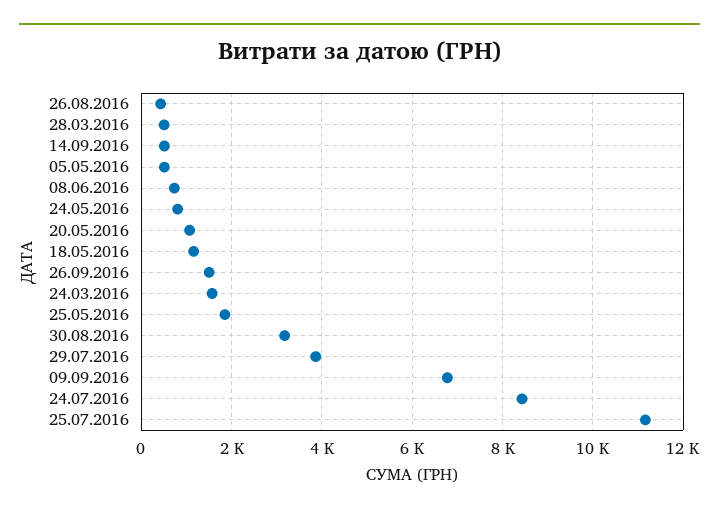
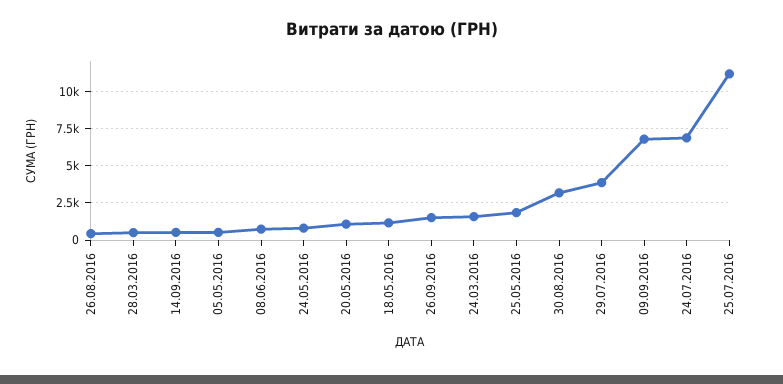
  {
    "26.08.2016": 400,
    "28.03.2016": 600,
    "14.09.2016": 600,
    "05.05.2016": 600,
    "08.06.2016": 800,
    "24.05.2016": 800,
    "20.05.2016": 1000,
    "18.05.2016": 1200,
    "26.09.2016": 1600,
    "24.03.2016": 1600,
    "25.05.2016": 1800,
    "30.08.2016": 3200,
    "29.07.2016": 3800,
    "09.09.2016": 6800,
-   "24.07.2016": 8400,
+   "24.07.2016": 7000,
    "25.07.2016": 11200
  }

